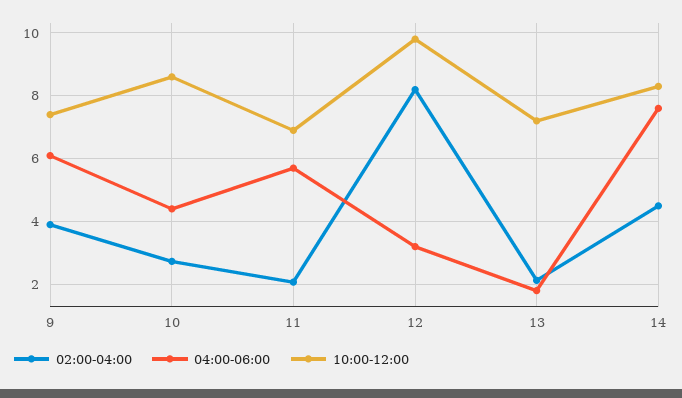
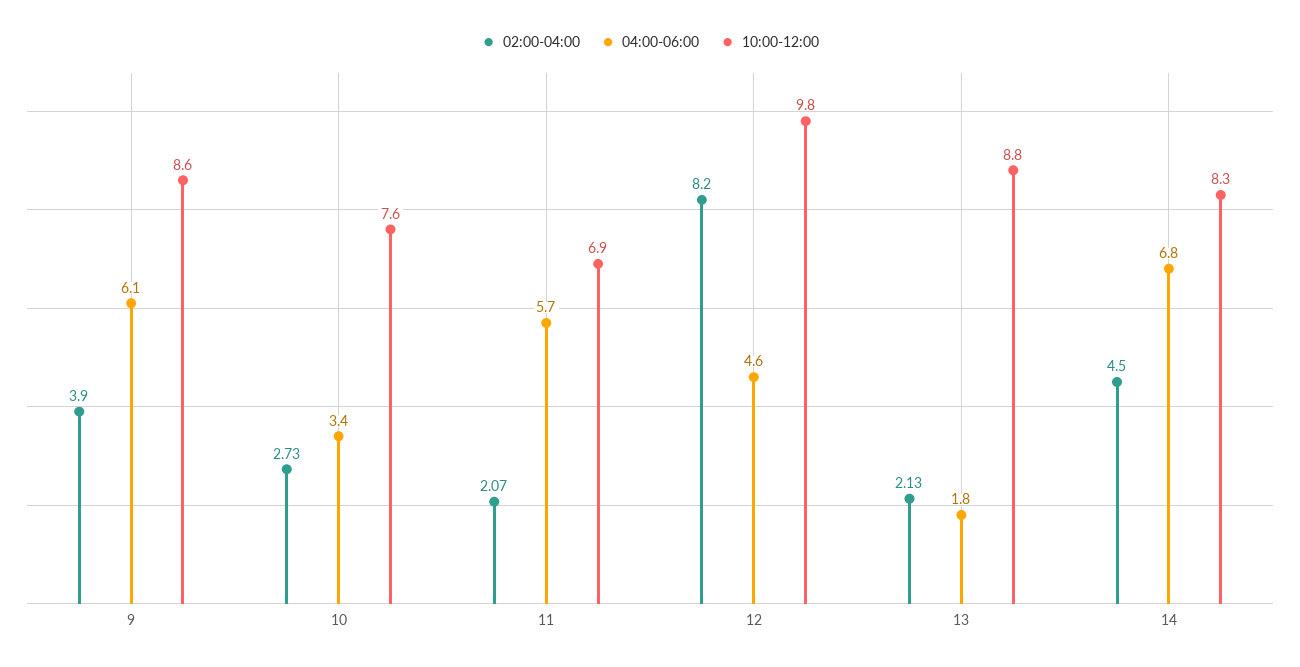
  {
    "02:00-04:00": {
      "9": 3.9,
      "10": 2.73,
      "11": 2.07,
      "12": 8.2,
      "13": 2.13,
      "14": 4.5
    },
    "04:00-06:00": {
      "9": 6.1,
-     "10": 4.4,
+     "10": 3.4,
      "11": 5.7,
-     "12": 3.2,
+     "12": 4.6,
      "13": 1.8,
-     "14": 7.6
+     "14": 6.8
    },
    "10:00-12:00": {
-     "9": 7.4,
+     "9": 8.6,
-     "10": 8.6,
+     "10": 7.6,
      "11": 6.9,
      "12": 9.8,
-     "13": 7.2,
+     "13": 8.8,
      "14": 8.3
    }
  }

